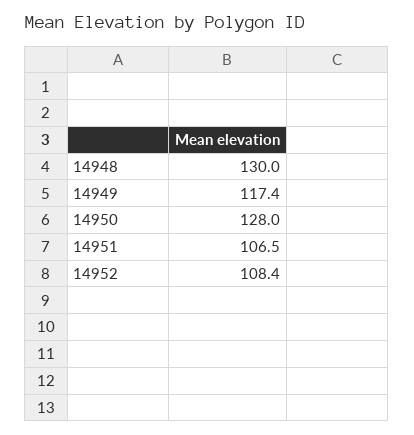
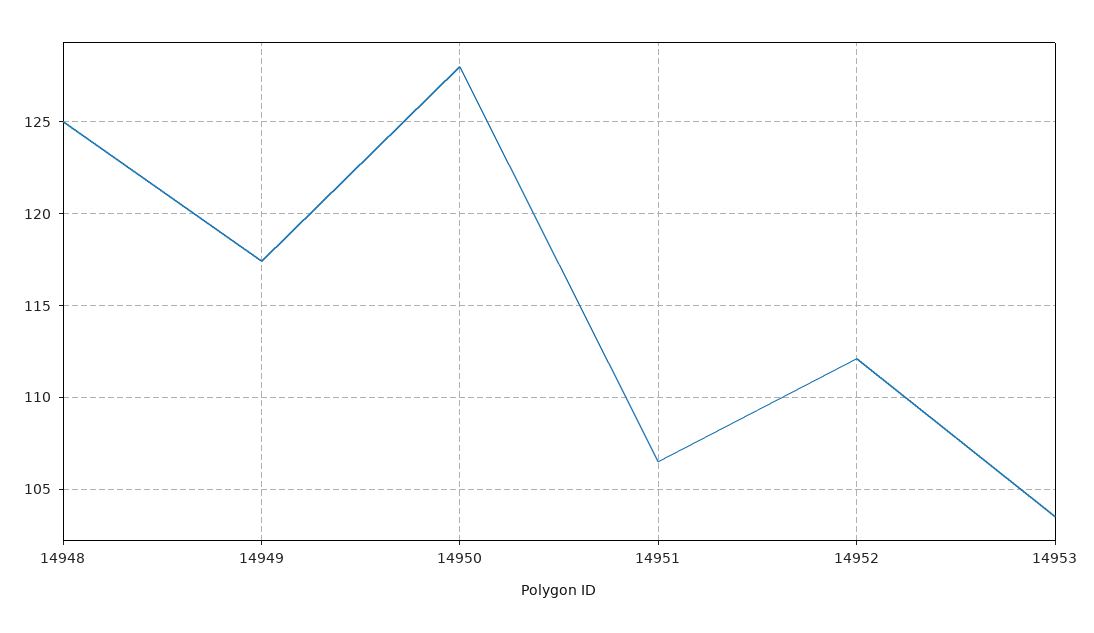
  {
-   "14948": 130,
+   "14948": 125,
    "14949": 117.4,
    "14950": 128,
    "14951": 106.5,
-   "14952": 108.4
+   "14952": 112,
+   "14953": 103.5
  }

